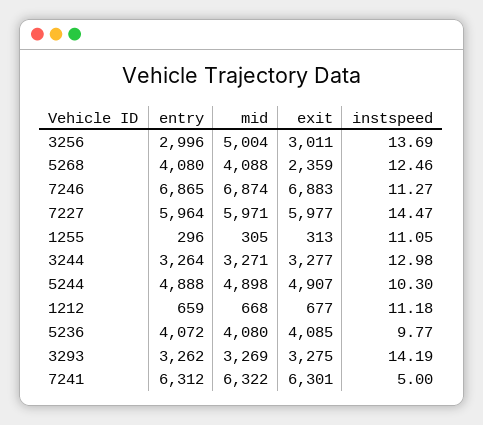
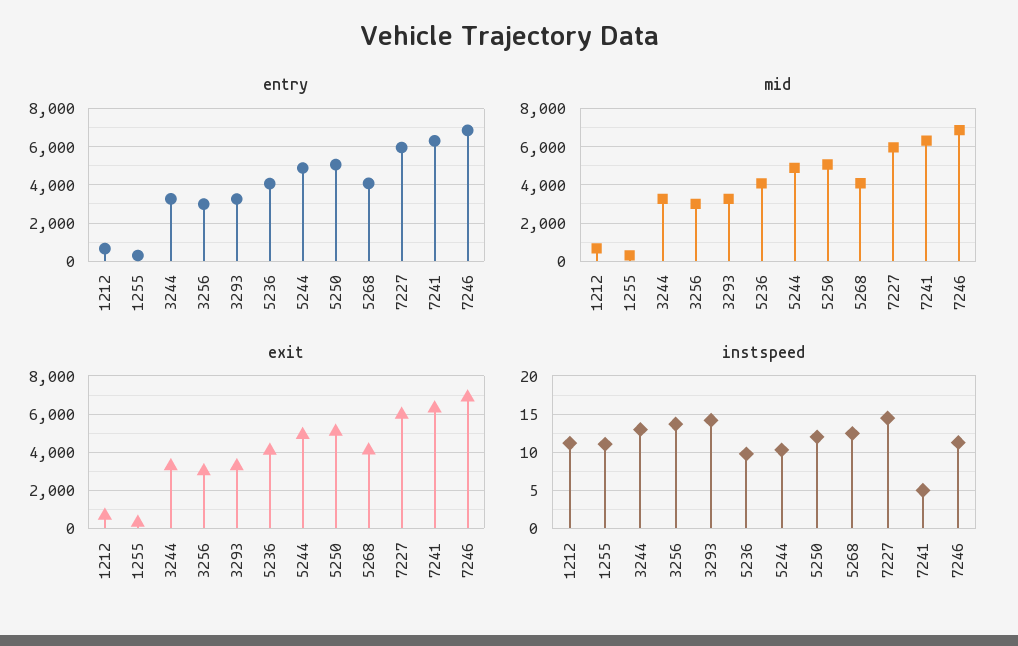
  {
    "entry": {
      "3256": 2996,
      "5268": 4080,
      "7246": 6865,
      "7227": 5964,
      "1255": 296,
      "3244": 3264,
      "5244": 4888,
      "1212": 659,
      "5236": 4072,
      "3293": 3262,
-     "7241": 6312
+     "7241": 6312,
+     "5250": 5000
    },
    "mid": {
-     "3256": 5004,
+     "3256": 3000,
      "5268": 4088,
      "7246": 6874,
      "7227": 5971,
      "1255": 305,
      "3244": 3271,
      "5244": 4898,
      "1212": 668,
      "5236": 4080,
      "3293": 3269,
-     "7241": 6322
+     "7241": 6322,
+     "5250": 5000
    },
    "exit": {
      "3256": 3011,
-     "5268": 2359,
+     "5268": 4000,
      "7246": 6883,
      "7227": 5977,
      "1255": 313,
      "3244": 3277,
      "5244": 4907,
      "1212": 677,
      "5236": 4085,
      "3293": 3275,
-     "7241": 6301
+     "7241": 6301,
+     "5250": 5000
    },
    "instspeed": {
      "3256": 13.69,
      "5268": 12.46,
      "7246": 11.27,
      "7227": 14.47,
      "1255": 11.05,
      "3244": 12.98,
      "5244": 10.3,
      "1212": 11.18,
      "5236": 9.77,
      "3293": 14.19,
-     "7241": 5
+     "7241": 5,
+     "5250": 12
    }
  }

